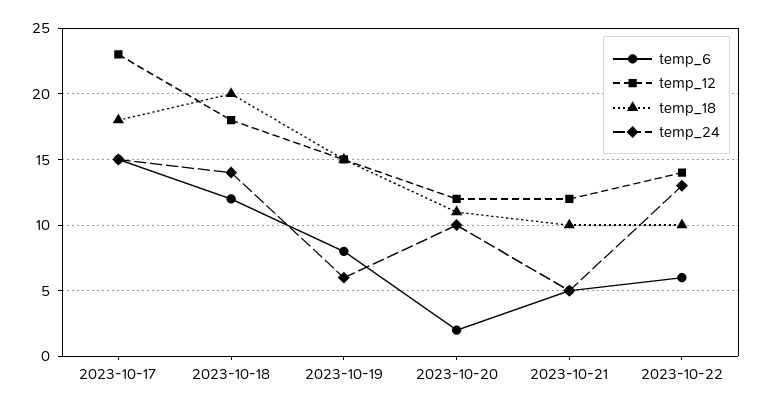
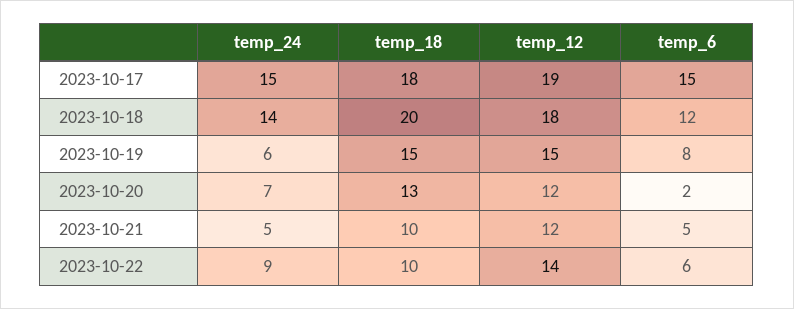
  {
    "temp_6": {
      "2023-10-17": 15,
      "2023-10-18": 12,
      "2023-10-19": 8,
      "2023-10-20": 2,
      "2023-10-21": 5,
      "2023-10-22": 6
    },
    "temp_12": {
-     "2023-10-17": 23,
+     "2023-10-17": 19,
      "2023-10-18": 18,
      "2023-10-19": 15,
      "2023-10-20": 12,
      "2023-10-21": 12,
      "2023-10-22": 14
    },
    "temp_18": {
      "2023-10-17": 18,
      "2023-10-18": 20,
      "2023-10-19": 15,
-     "2023-10-20": 11,
+     "2023-10-20": 13,
      "2023-10-21": 10,
      "2023-10-22": 10
    },
    "temp_24": {
      "2023-10-17": 15,
      "2023-10-18": 14,
      "2023-10-19": 6,
-     "2023-10-20": 10,
+     "2023-10-20": 7,
      "2023-10-21": 5,
-     "2023-10-22": 13
+     "2023-10-22": 9
    }
  }

